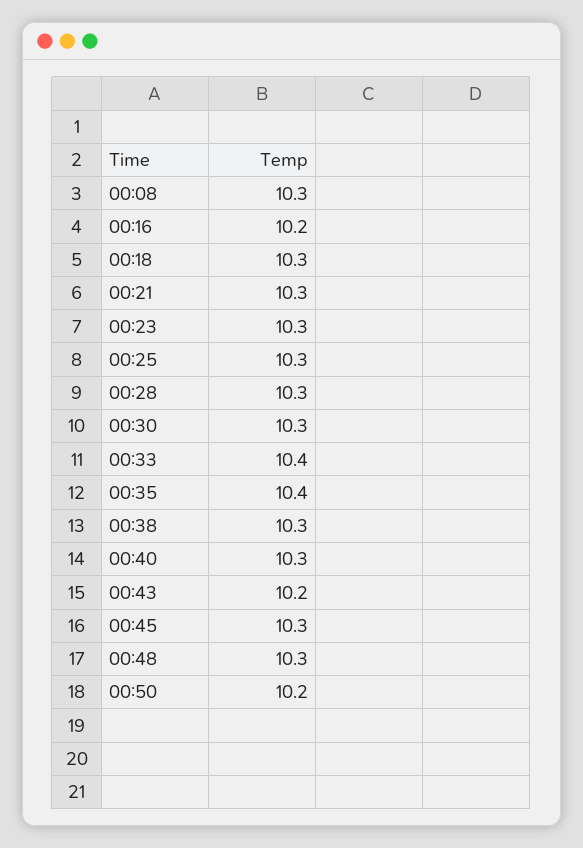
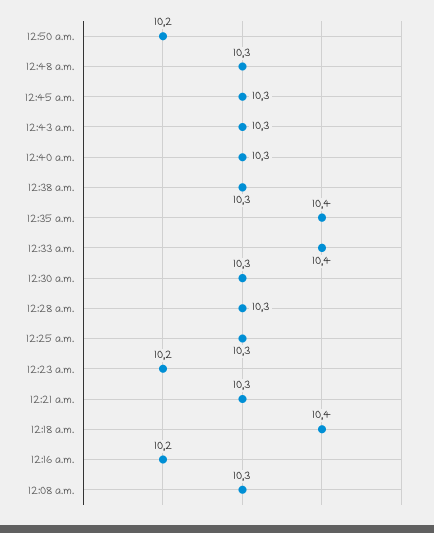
  {
    "00:08": 10.3,
    "00:16": 10.2,
-   "00:18": 10.3,
+   "00:18": 10.4,
    "00:21": 10.3,
-   "00:23": 10.3,
+   "00:23": 10.2,
    "00:25": 10.3,
    "00:28": 10.3,
    "00:30": 10.3,
    "00:33": 10.4,
    "00:35": 10.4,
    "00:38": 10.3,
    "00:40": 10.3,
-   "00:43": 10.2,
+   "00:43": 10.3,
    "00:45": 10.3,
    "00:48": 10.3,
    "00:50": 10.2
  }

